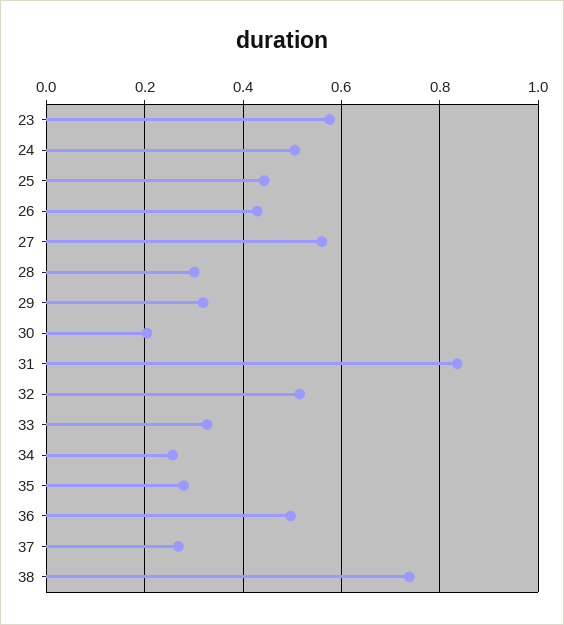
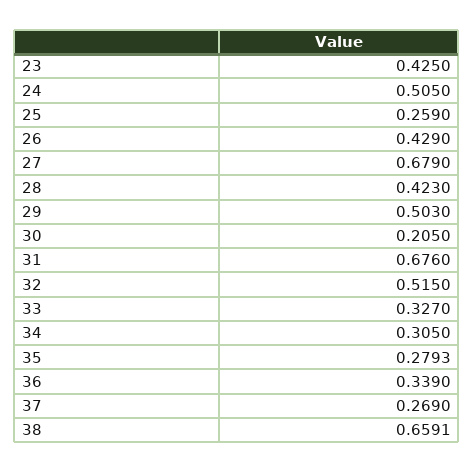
  {
-   "23": 0.58,
+   "23": 0.425,
    "24": 0.505,
-   "25": 0.44,
+   "25": 0.259,
    "26": 0.429,
-   "27": 0.56,
+   "27": 0.679,
-   "28": 0.3,
+   "28": 0.423,
-   "29": 0.32,
+   "29": 0.503,
    "30": 0.205,
-   "31": 0.84,
+   "31": 0.676,
    "32": 0.515,
    "33": 0.327,
-   "34": 0.26,
+   "34": 0.305,
    "35": 0.2793,
-   "36": 0.5,
+   "36": 0.339,
    "37": 0.269,
-   "38": 0.74
+   "38": 0.6591
  }

